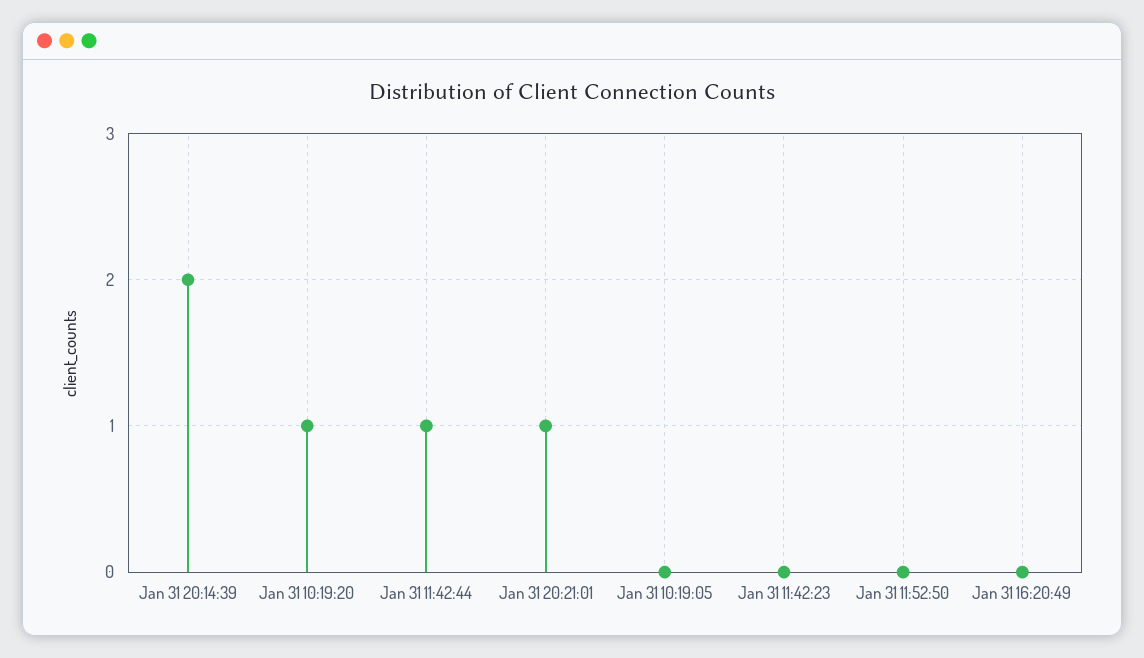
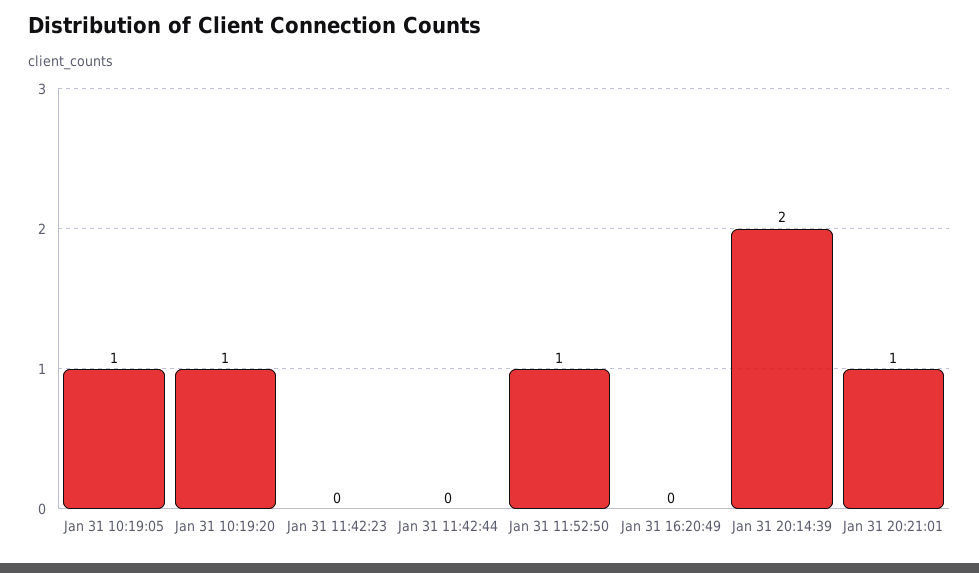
  {
    "Jan 31 20:14:39": 2,
    "Jan 31 10:19:20": 1,
-   "Jan 31 11:42:44": 1,
+   "Jan 31 11:42:44": 0,
    "Jan 31 20:21:01": 1,
-   "Jan 31 10:19:05": 0,
+   "Jan 31 10:19:05": 1,
    "Jan 31 11:42:23": 0,
-   "Jan 31 11:52:50": 0,
+   "Jan 31 11:52:50": 1,
    "Jan 31 16:20:49": 0
  }

